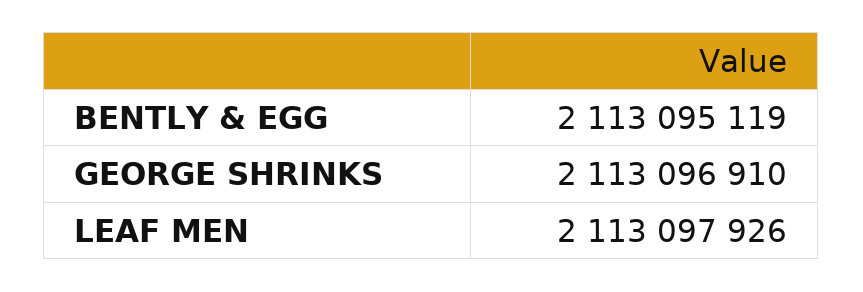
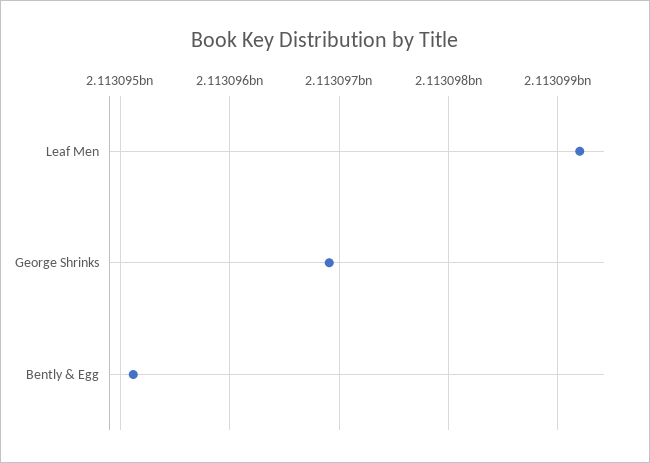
  {
    "BENTLY & EGG": 2113095119,
    "GEORGE SHRINKS": 2113096910,
-   "LEAF MEN": 2113097926
+   "LEAF MEN": 2113099200
  }

